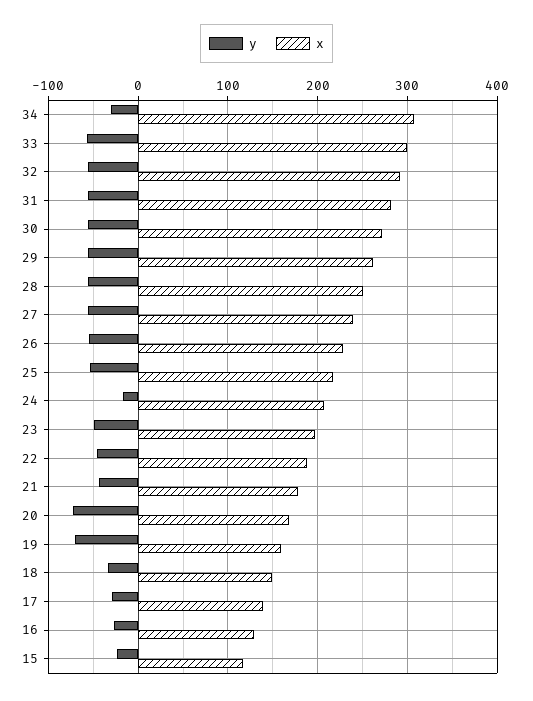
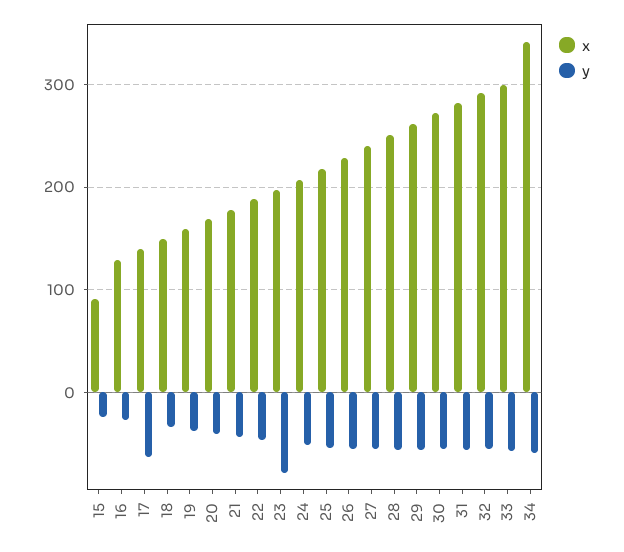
  {
    "y": {
-     "34": -30,
+     "34": -60,
      "33": -60,
      "32": -60,
      "31": -60,
      "30": -60,
      "29": -60,
      "28": -60,
      "27": -60,
      "26": -60,
      "25": -50,
-     "24": -20,
+     "24": -50,
-     "23": -50,
+     "23": -80,
      "22": -50,
      "21": -40,
-     "20": -70,
+     "20": -40,
-     "19": -70,
+     "19": -40,
      "18": -30,
-     "17": -30,
+     "17": -60,
      "16": -30,
      "15": -20
    },
    "x": {
-     "34": 310,
+     "34": 340,
      "33": 300,
      "32": 290,
      "31": 280,
      "30": 270,
      "29": 260,
      "28": 250,
      "27": 240,
      "26": 230,
      "25": 220,
      "24": 210,
      "23": 200,
      "22": 190,
      "21": 180,
      "20": 170,
      "19": 160,
      "18": 150,
      "17": 140,
      "16": 130,
-     "15": 120
+     "15": 90
    }
  }

